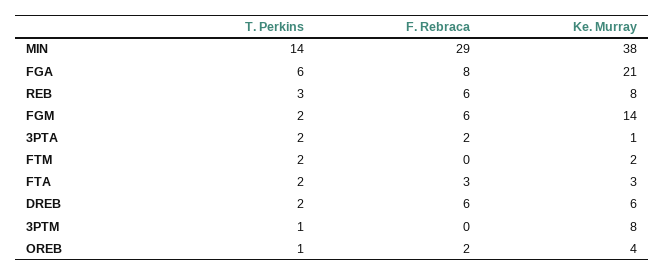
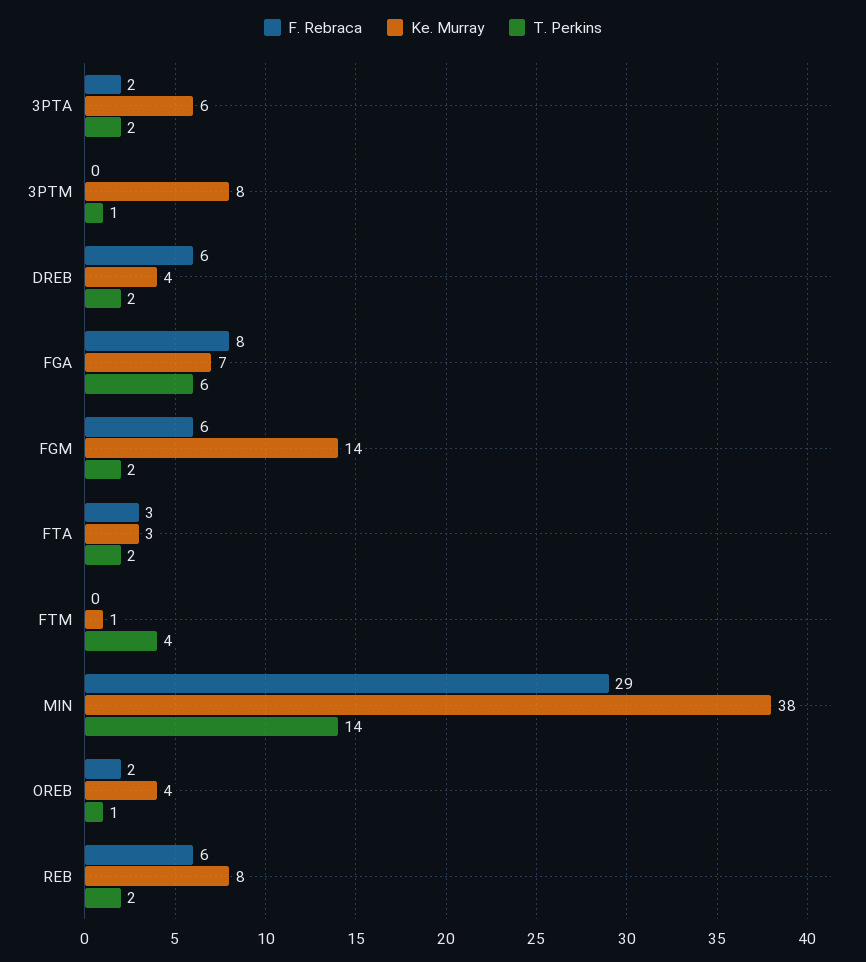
  {
    "T. Perkins": {
      "MIN": 14,
      "FGA": 6,
-     "REB": 3,
+     "REB": 2,
      "FGM": 2,
      "3PTA": 2,
-     "FTM": 2,
+     "FTM": 4,
      "FTA": 2,
      "DREB": 2,
      "3PTM": 1,
      "OREB": 1
    },
    "F. Rebraca": {
      "MIN": 29,
      "FGA": 8,
      "REB": 6,
      "FGM": 6,
      "3PTA": 2,
      "FTM": 0,
      "FTA": 3,
      "DREB": 6,
      "3PTM": 0,
      "OREB": 2
    },
    "Ke. Murray": {
      "MIN": 38,
-     "FGA": 21,
+     "FGA": 7,
      "REB": 8,
      "FGM": 14,
-     "3PTA": 1,
+     "3PTA": 6,
-     "FTM": 2,
+     "FTM": 1,
      "FTA": 3,
-     "DREB": 6,
+     "DREB": 4,
      "3PTM": 8,
      "OREB": 4
    }
  }

